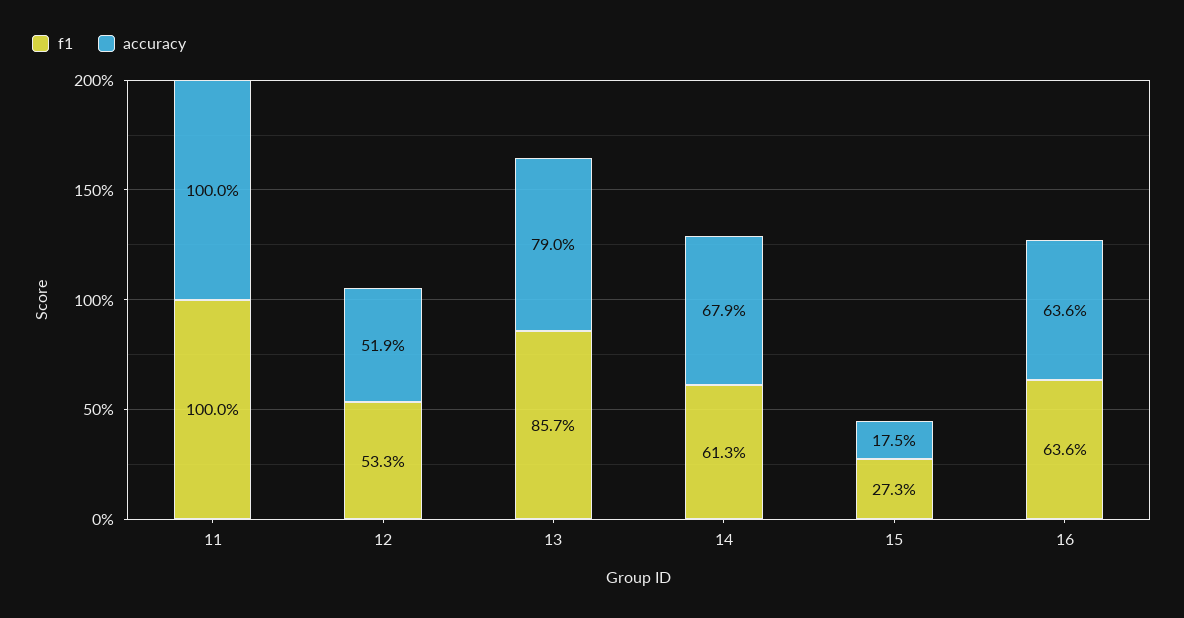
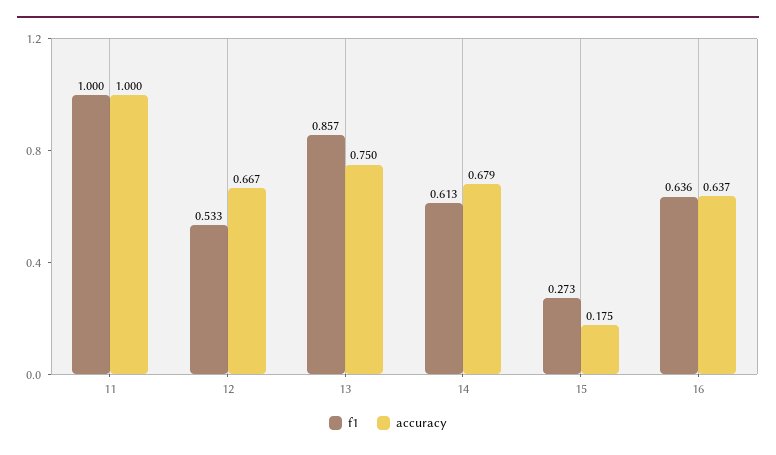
  {
    "f1": {
      "11": 1,
      "12": 0.533,
      "13": 0.857,
      "14": 0.613,
      "15": 0.273,
      "16": 0.636
    },
    "accuracy": {
      "11": 1,
-     "12": 0.519,
+     "12": 0.667,
-     "13": 0.79,
+     "13": 0.75,
      "14": 0.679,
      "15": 0.175,
-     "16": 0.636
+     "16": 0.637
    }
  }

